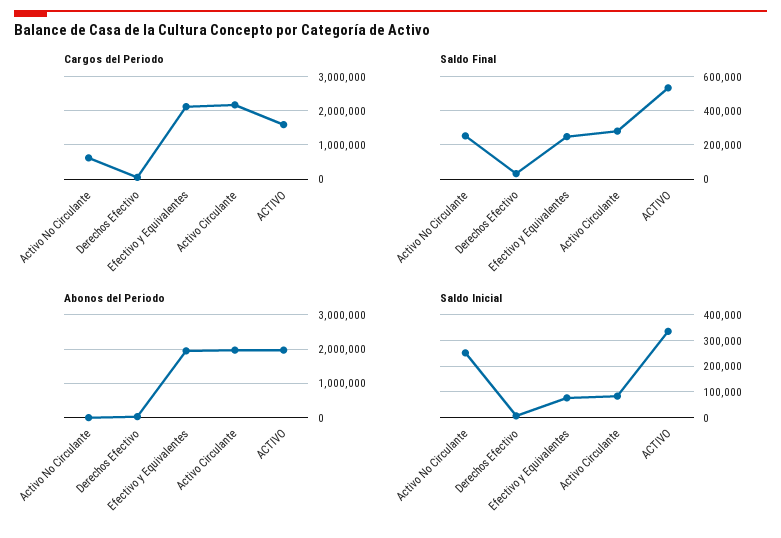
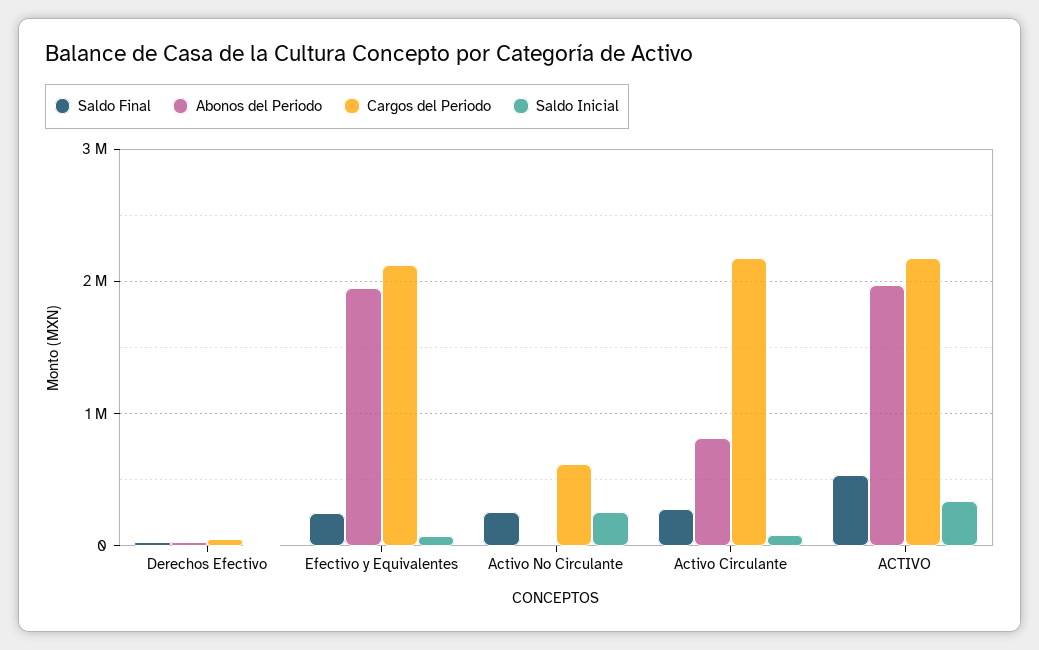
  {
    "Cargos del Periodo": {
      "Activo No Circulante": 600000,
      "Derechos Efectivo": 100000,
      "Efectivo y Equivalentes": 2100000,
      "Activo Circulante": 2200000,
-     "ACTIVO": 1600000
+     "ACTIVO": 2200000
    },
    "Saldo Final": {
      "Activo No Circulante": 250000,
      "Derechos Efectivo": 50000,
      "Efectivo y Equivalentes": 250000,
      "Activo Circulante": 300000,
      "ACTIVO": 550000
    },
    "Abonos del Periodo": {
      "Activo No Circulante": 0,
      "Derechos Efectivo": 0,
      "Efectivo y Equivalentes": 2000000,
-     "Activo Circulante": 2000000,
+     "Activo Circulante": 800000,
      "ACTIVO": 2000000
    },
    "Saldo Inicial": {
      "Activo No Circulante": 250000,
      "Derechos Efectivo": 0,
      "Efectivo y Equivalentes": 75000,
      "Activo Circulante": 75000,
      "ACTIVO": 325000
    }
  }

